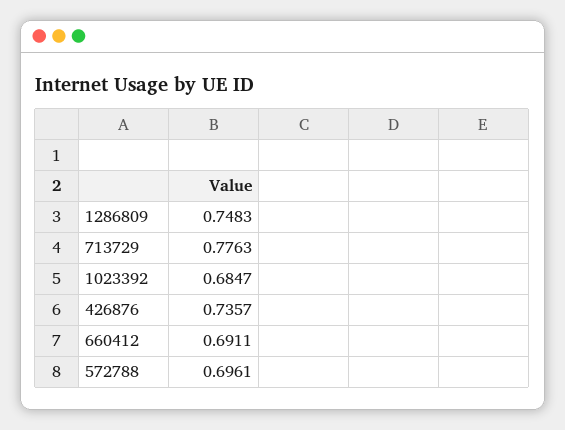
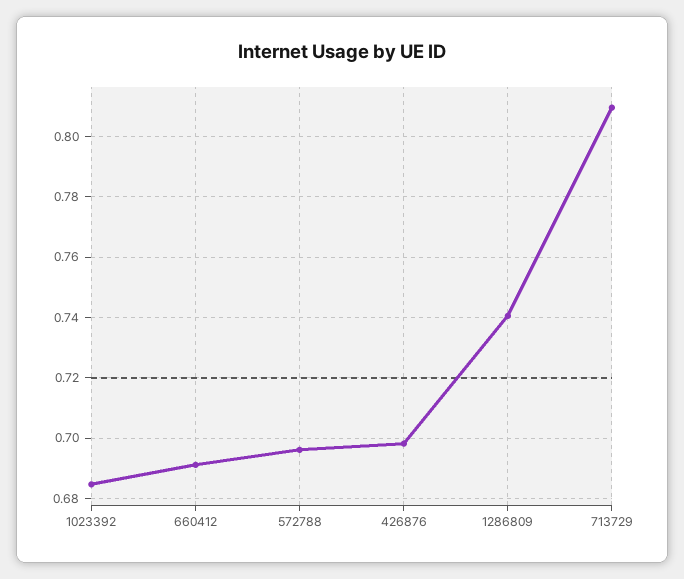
  {
-   "1286809": 0.7483,
+   "1286809": 0.74,
-   "713729": 0.7763,
+   "713729": 0.81,
    "1023392": 0.6847,
-   "426876": 0.7357,
+   "426876": 0.698,
    "660412": 0.6911,
    "572788": 0.6961
  }

